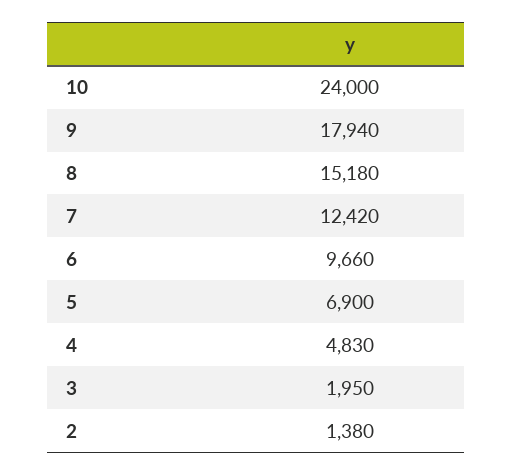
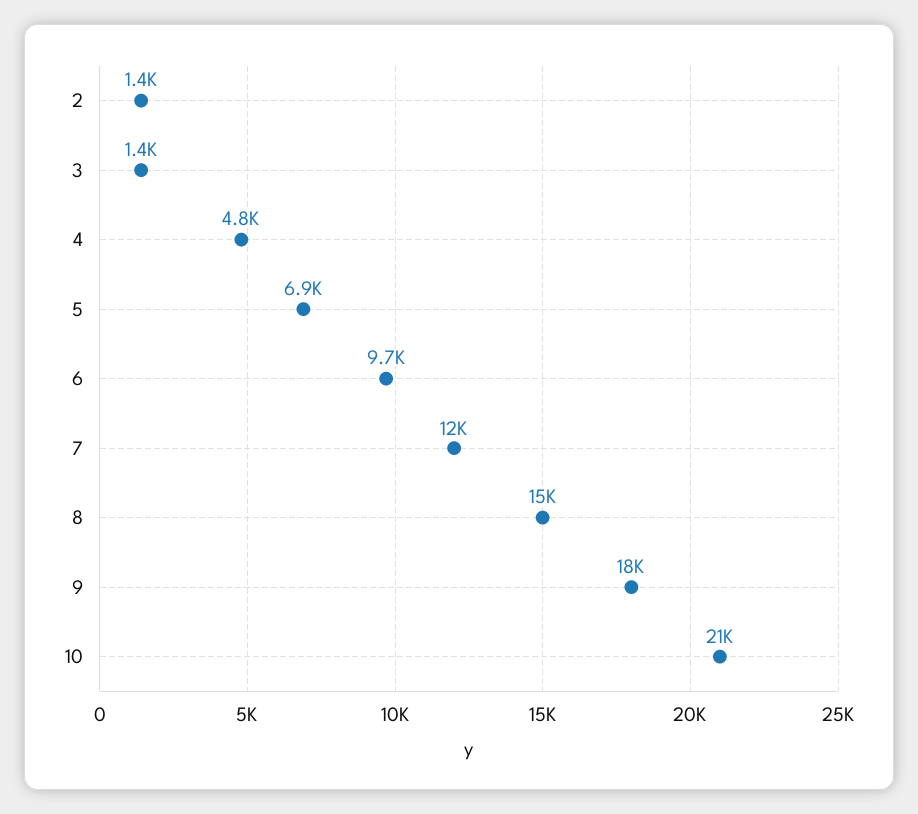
  {
-   "10": 24000,
+   "10": 21000,
    "9": 17940,
    "8": 15180,
    "7": 12420,
    "6": 9660,
    "5": 6900,
    "4": 4830,
-   "3": 1950,
+   "3": 1400,
    "2": 1380
  }

